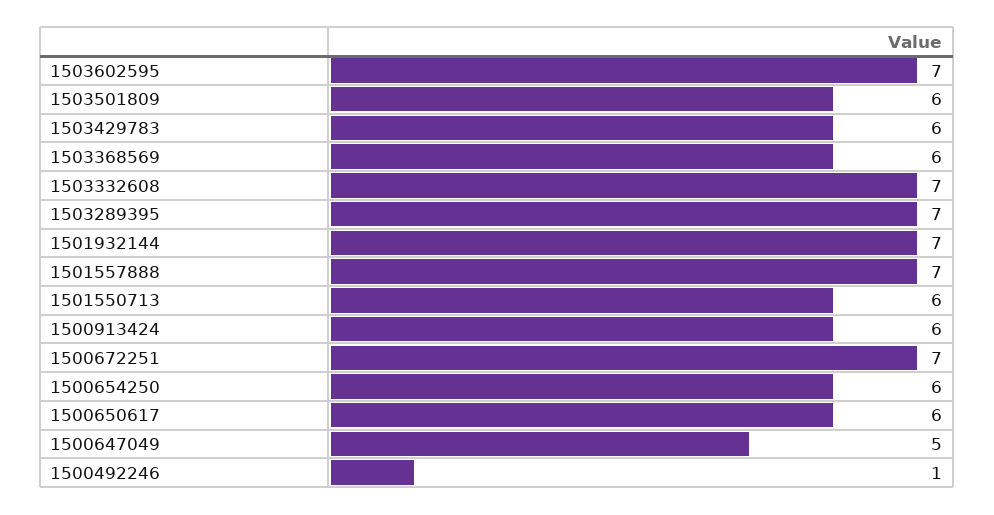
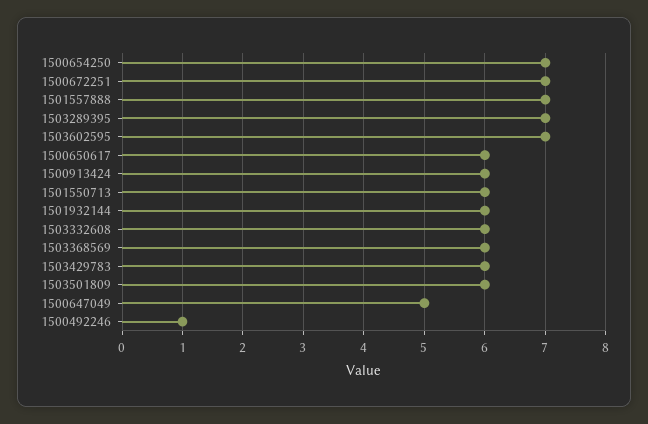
  {
    "1503602595": 7,
    "1503501809": 6,
    "1503429783": 6,
    "1503368569": 6,
-   "1503332608": 7,
+   "1503332608": 6,
    "1503289395": 7,
-   "1501932144": 7,
+   "1501932144": 6,
    "1501557888": 7,
    "1501550713": 6,
    "1500913424": 6,
    "1500672251": 7,
-   "1500654250": 6,
+   "1500654250": 7,
    "1500650617": 6,
    "1500647049": 5,
    "1500492246": 1
  }

